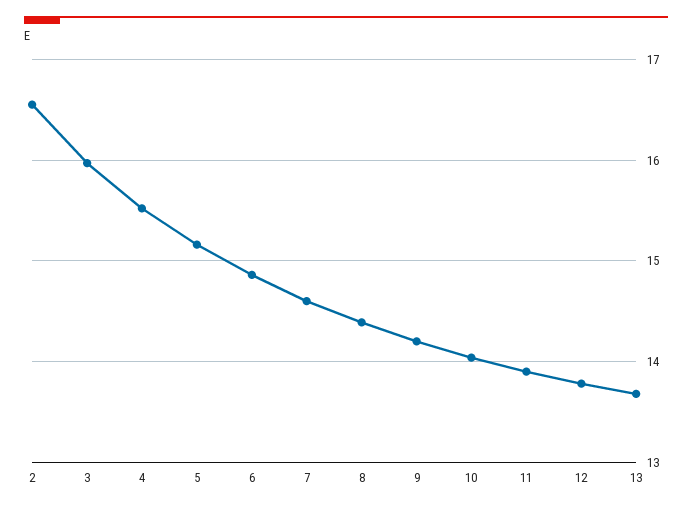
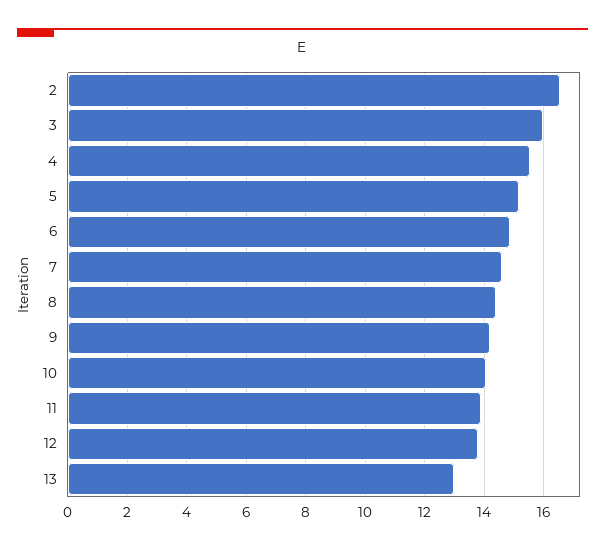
  {
    "2": 16.6,
    "3": 16,
    "4": 15.5,
    "5": 15.2,
    "6": 14.9,
    "7": 14.6,
    "8": 14.4,
    "9": 14.2,
    "10": 14,
    "11": 13.9,
    "12": 13.8,
-   "13": 13.7
+   "13": 13
  }

